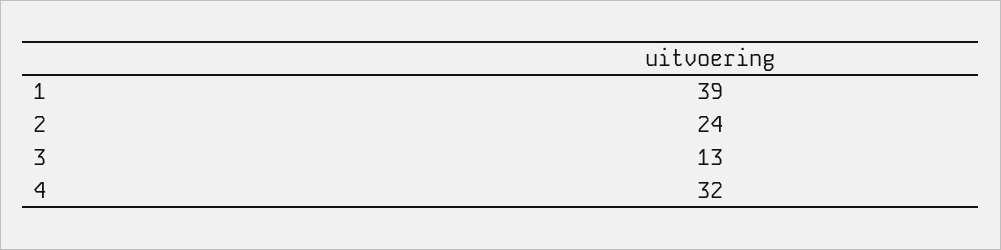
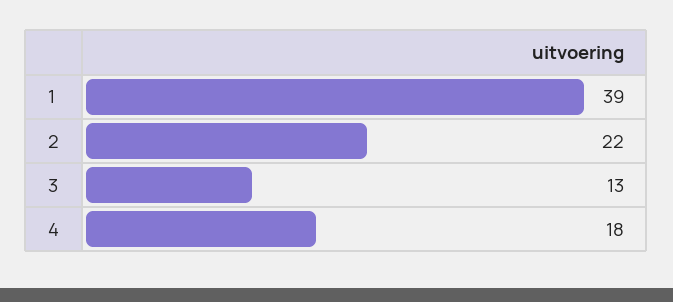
  {
    "1": 39,
-   "2": 24,
+   "2": 22,
    "3": 13,
-   "4": 32
+   "4": 18
  }

